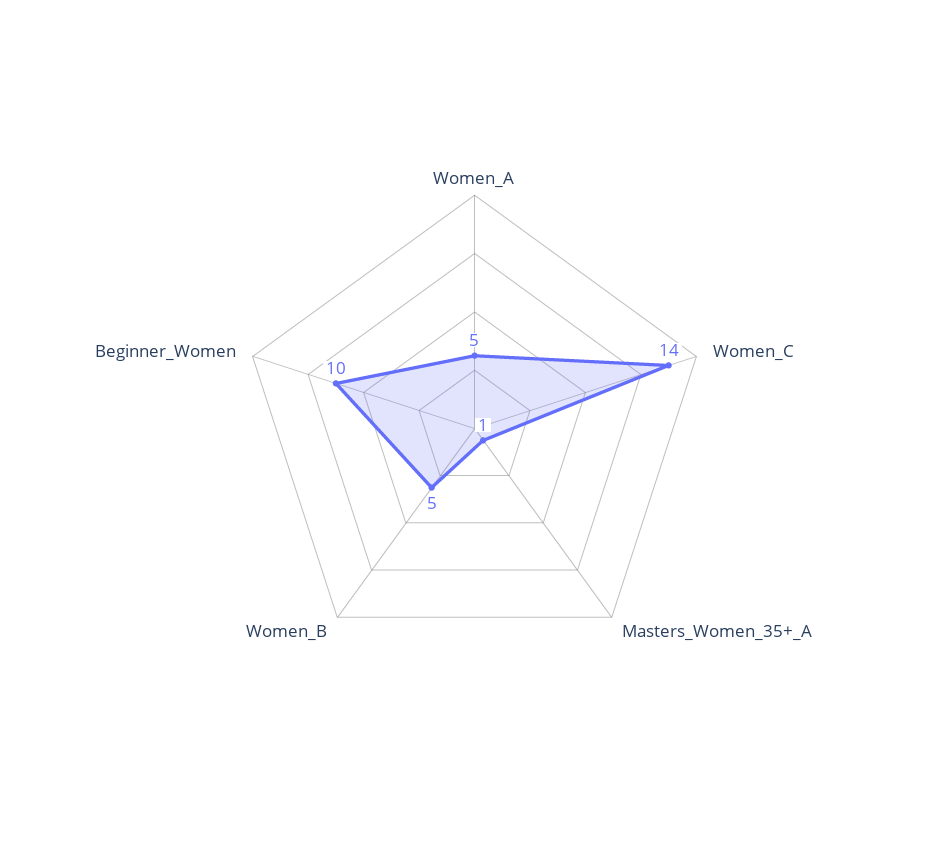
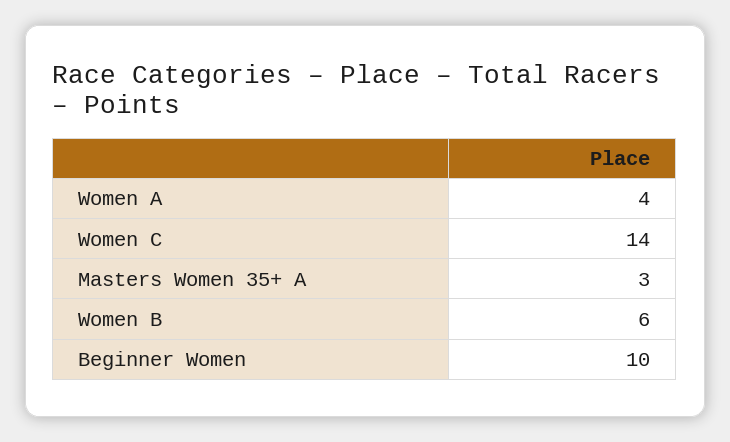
  {
-   "Women_A": 5,
+   "Women_A": 4,
    "Women_C": 14,
-   "Masters_Women_35+_A": 1,
+   "Masters_Women_35+_A": 3,
-   "Women_B": 5,
+   "Women_B": 6,
    "Beginner_Women": 10
  }

